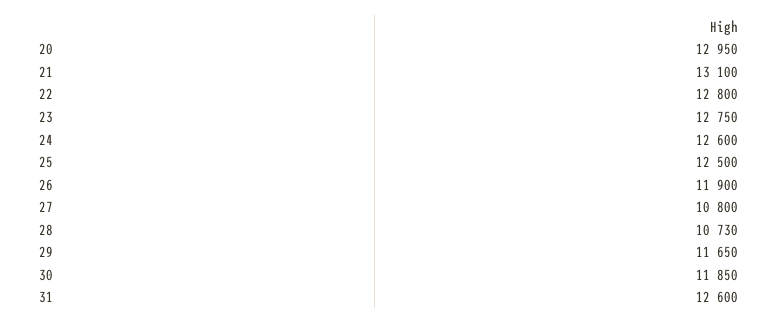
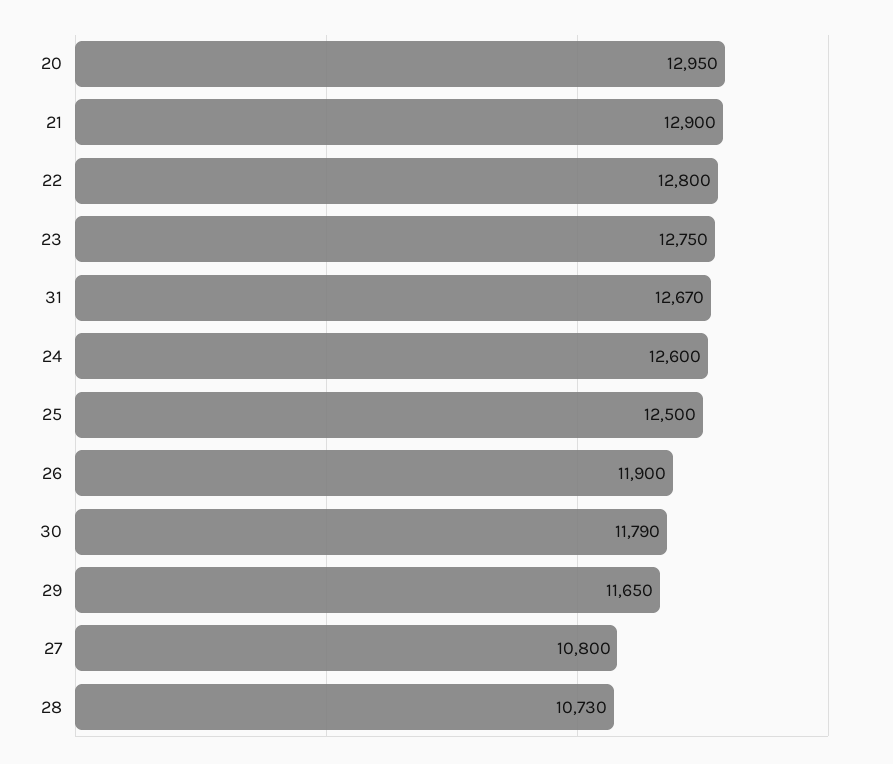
  {
    "20": 12950,
-   "21": 13100,
+   "21": 12900,
    "22": 12800,
    "23": 12750,
    "24": 12600,
    "25": 12500,
    "26": 11900,
    "27": 10800,
    "28": 10730,
    "29": 11650,
-   "30": 11850,
+   "30": 11790,
-   "31": 12600
+   "31": 12670
  }

